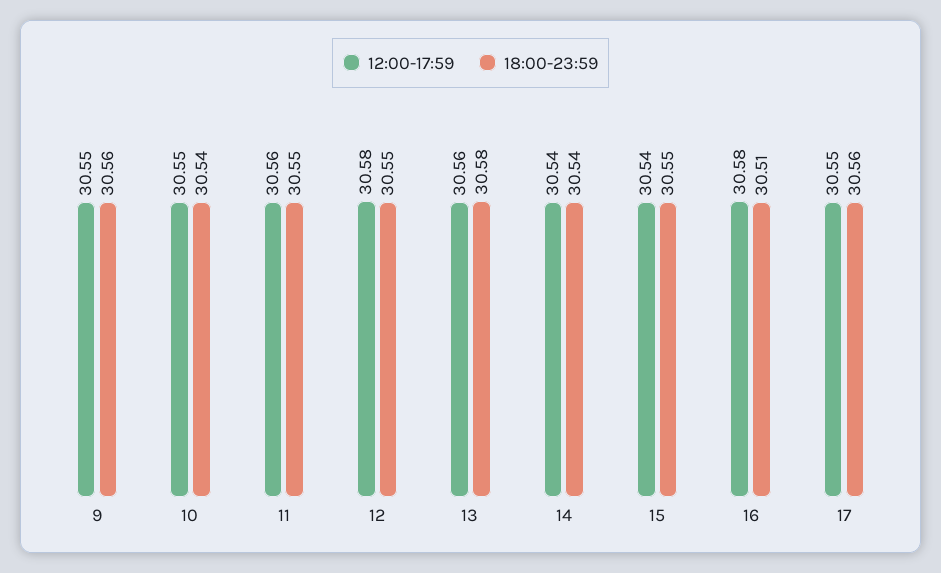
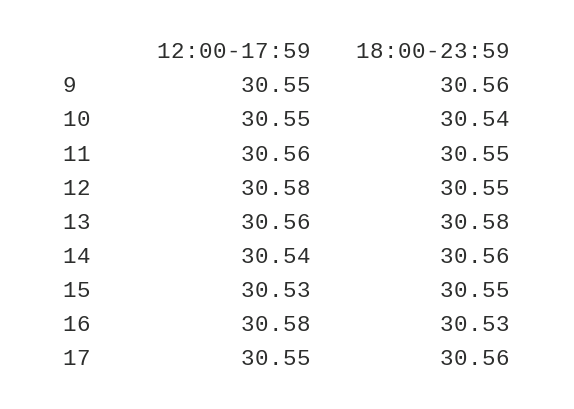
  {
    "12:00-17:59": {
      "9": 30.55,
      "10": 30.55,
      "11": 30.56,
      "12": 30.58,
      "13": 30.56,
      "14": 30.54,
-     "15": 30.54,
+     "15": 30.53,
      "16": 30.58,
      "17": 30.55
    },
    "18:00-23:59": {
      "9": 30.56,
      "10": 30.54,
      "11": 30.55,
      "12": 30.55,
      "13": 30.58,
-     "14": 30.54,
+     "14": 30.56,
      "15": 30.55,
-     "16": 30.51,
+     "16": 30.53,
      "17": 30.56
    }
  }

